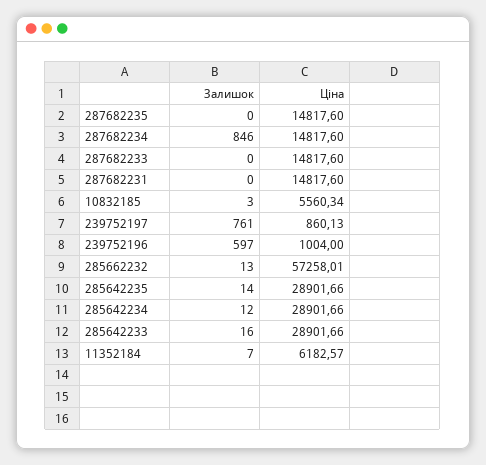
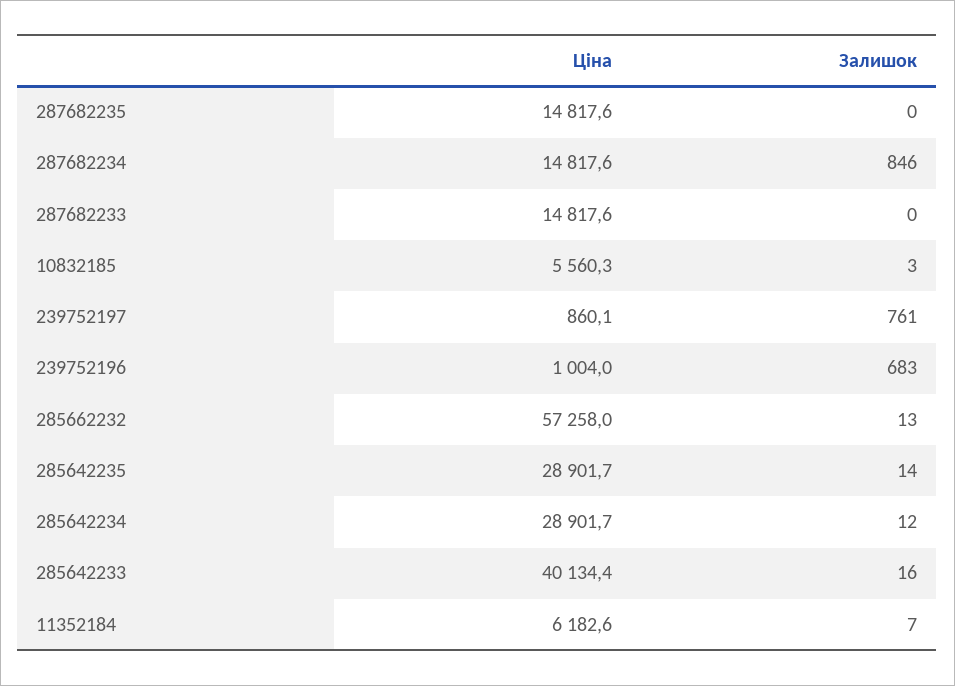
  {
    "Залишок": {
      "287682235": 0,
      "287682234": 846,
      "287682233": 0,
-     "287682231": 0,
      "10832185": 3,
      "239752197": 761,
-     "239752196": 597,
+     "239752196": 683,
      "285662232": 13,
      "285642235": 14,
      "285642234": 12,
      "285642233": 16,
      "11352184": 7
    },
    "Ціна": {
      "287682235": 14817.6,
      "287682234": 14817.6,
      "287682233": 14817.6,
-     "287682231": 14817.6,
      "10832185": 5560.34,
      "239752197": 860.13,
      "239752196": 1004,
      "285662232": 57258.01,
      "285642235": 28901.66,
      "285642234": 28901.66,
-     "285642233": 28901.66,
+     "285642233": 40134.4,
      "11352184": 6182.57
    }
  }

